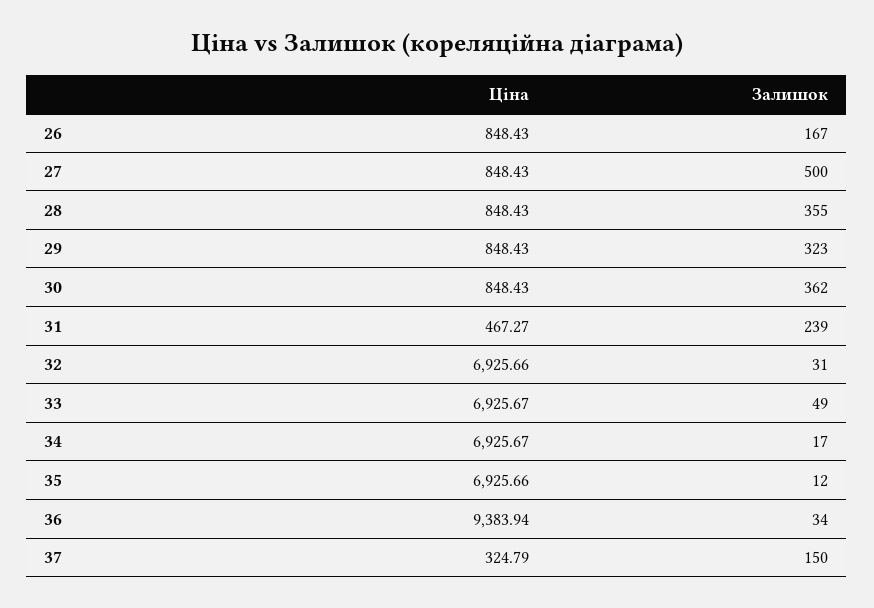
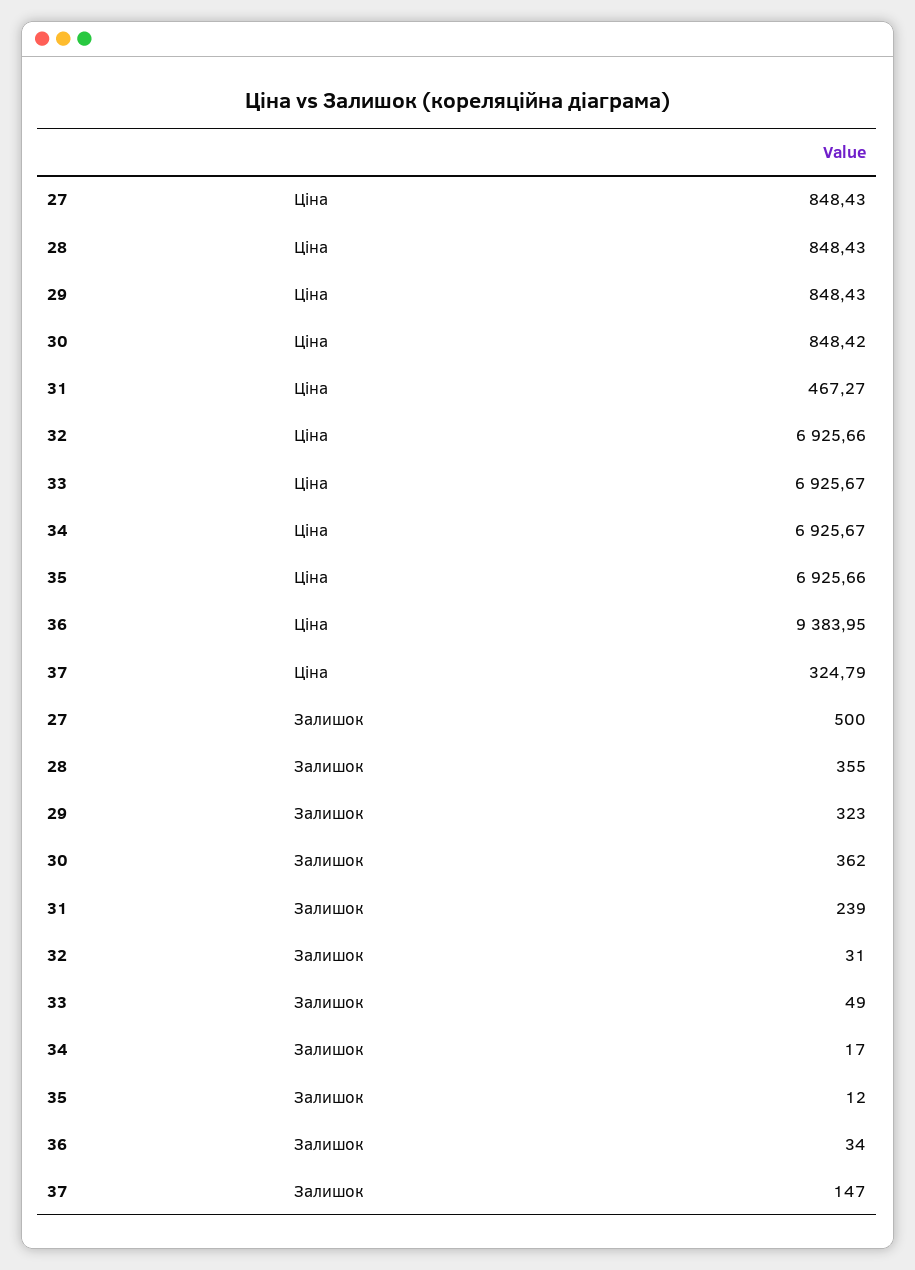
  {
    "Ціна": {
-     "26": 848.43,
      "27": 848.43,
      "28": 848.43,
      "29": 848.43,
-     "30": 848.43,
+     "30": 848.42,
      "31": 467.27,
      "32": 6925.66,
      "33": 6925.67,
      "34": 6925.67,
      "35": 6925.66,
-     "36": 9383.94,
+     "36": 9383.95,
      "37": 324.79
    },
    "Залишок": {
-     "26": 167,
      "27": 500,
      "28": 355,
      "29": 323,
      "30": 362,
      "31": 239,
      "32": 31,
      "33": 49,
      "34": 17,
      "35": 12,
      "36": 34,
-     "37": 150
+     "37": 147
    }
  }

